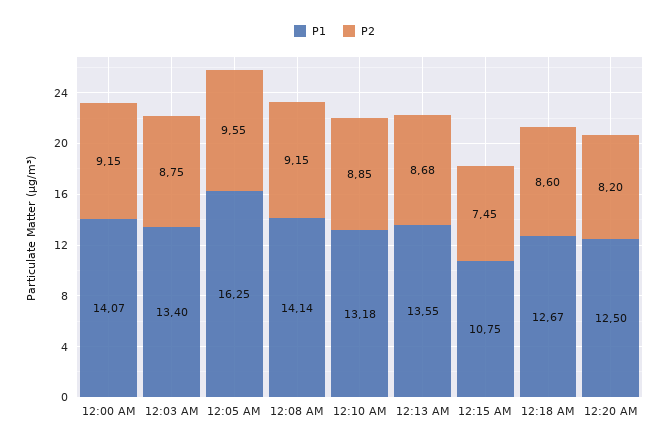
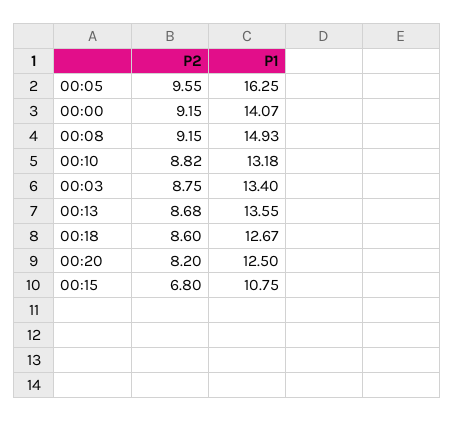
  {
    "P1": {
      "12:00 AM": 14.07,
      "12:03 AM": 13.4,
      "12:05 AM": 16.25,
-     "12:08 AM": 14.14,
+     "12:08 AM": 14.93,
      "12:10 AM": 13.18,
      "12:13 AM": 13.55,
      "12:15 AM": 10.75,
      "12:18 AM": 12.67,
      "12:20 AM": 12.5
    },
    "P2": {
      "12:00 AM": 9.15,
      "12:03 AM": 8.75,
      "12:05 AM": 9.55,
      "12:08 AM": 9.15,
-     "12:10 AM": 8.85,
+     "12:10 AM": 8.82,
      "12:13 AM": 8.68,
-     "12:15 AM": 7.45,
+     "12:15 AM": 6.8,
      "12:18 AM": 8.6,
      "12:20 AM": 8.2
    }
  }

